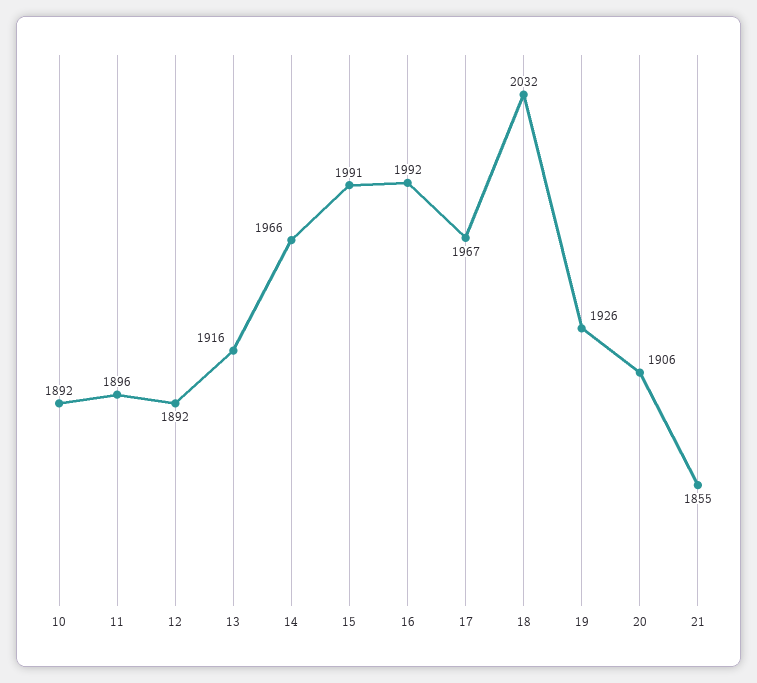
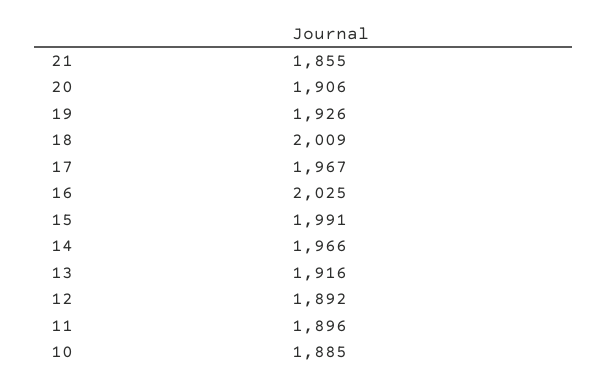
  {
-   "10": 1892,
+   "10": 1885,
    "11": 1896,
    "12": 1892,
    "13": 1916,
    "14": 1966,
    "15": 1991,
-   "16": 1992,
+   "16": 2025,
    "17": 1967,
-   "18": 2032,
+   "18": 2009,
    "19": 1926,
    "20": 1906,
    "21": 1855
  }

